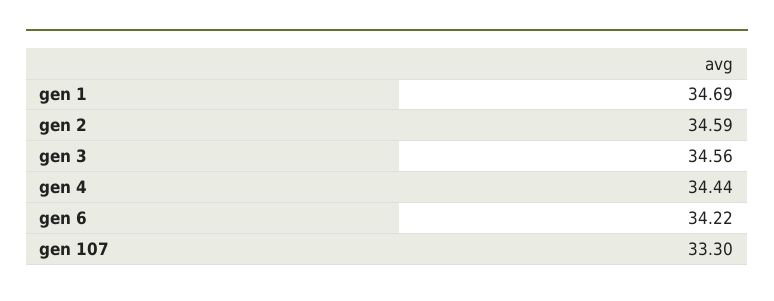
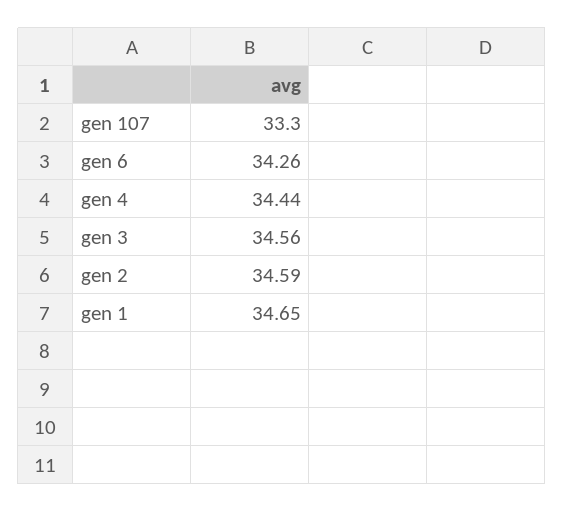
  {
-   "gen 1": 34.69,
+   "gen 1": 34.65,
    "gen 2": 34.59,
    "gen 3": 34.56,
    "gen 4": 34.44,
-   "gen 6": 34.22,
+   "gen 6": 34.26,
    "gen 107": 33.3
  }

